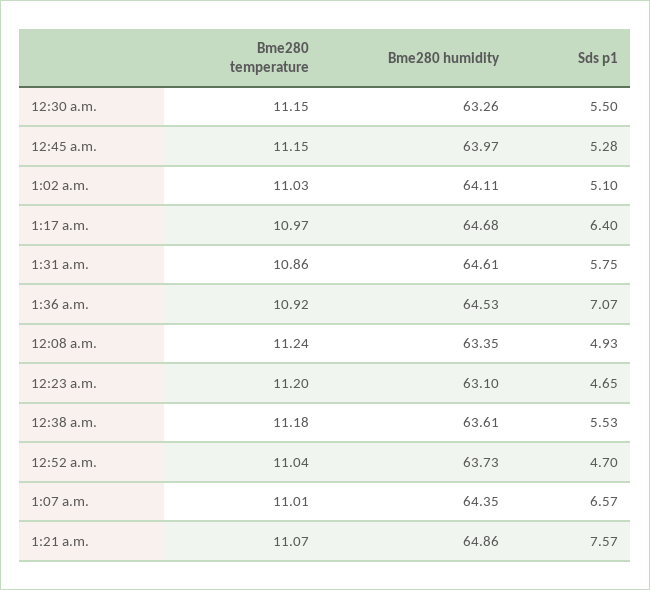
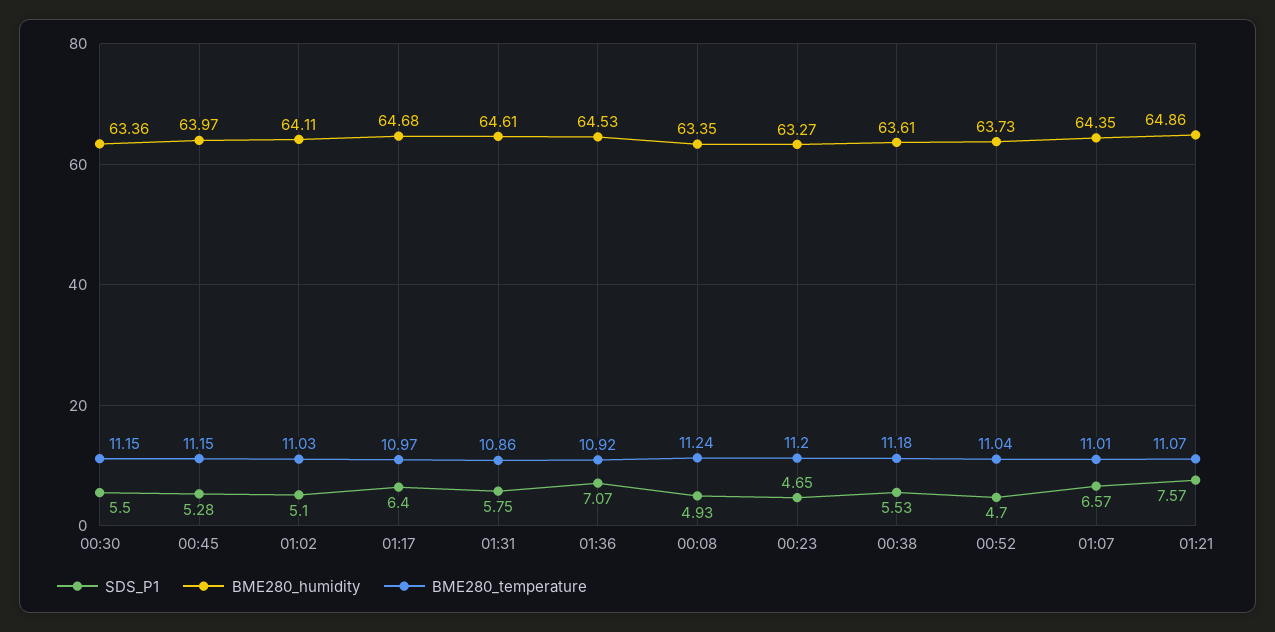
  {
    "Bme280 temperature": {
      "12:30 a.m.": 11.15,
      "12:45 a.m.": 11.15,
      "1:02 a.m.": 11.03,
      "1:17 a.m.": 10.97,
      "1:31 a.m.": 10.86,
      "1:36 a.m.": 10.92,
      "12:08 a.m.": 11.24,
      "12:23 a.m.": 11.2,
      "12:38 a.m.": 11.18,
      "12:52 a.m.": 11.04,
      "1:07 a.m.": 11.01,
      "1:21 a.m.": 11.07
    },
    "Bme280 humidity": {
-     "12:30 a.m.": 63.26,
+     "12:30 a.m.": 63.36,
      "12:45 a.m.": 63.97,
      "1:02 a.m.": 64.11,
      "1:17 a.m.": 64.68,
      "1:31 a.m.": 64.61,
      "1:36 a.m.": 64.53,
      "12:08 a.m.": 63.35,
-     "12:23 a.m.": 63.1,
+     "12:23 a.m.": 63.27,
      "12:38 a.m.": 63.61,
      "12:52 a.m.": 63.73,
      "1:07 a.m.": 64.35,
      "1:21 a.m.": 64.86
    },
    "Sds p1": {
      "12:30 a.m.": 5.5,
      "12:45 a.m.": 5.28,
      "1:02 a.m.": 5.1,
      "1:17 a.m.": 6.4,
      "1:31 a.m.": 5.75,
      "1:36 a.m.": 7.07,
      "12:08 a.m.": 4.93,
      "12:23 a.m.": 4.65,
      "12:38 a.m.": 5.53,
      "12:52 a.m.": 4.7,
      "1:07 a.m.": 6.57,
      "1:21 a.m.": 7.57
    }
  }

